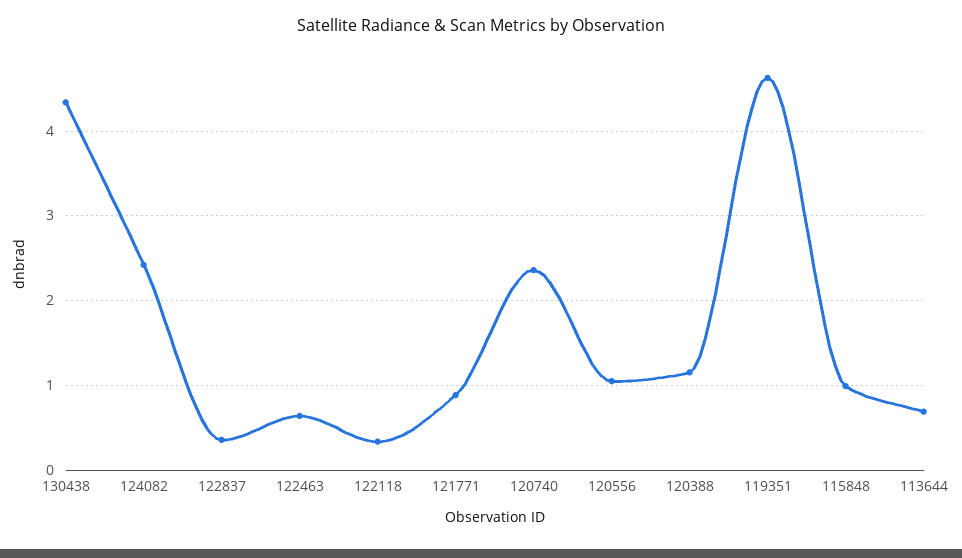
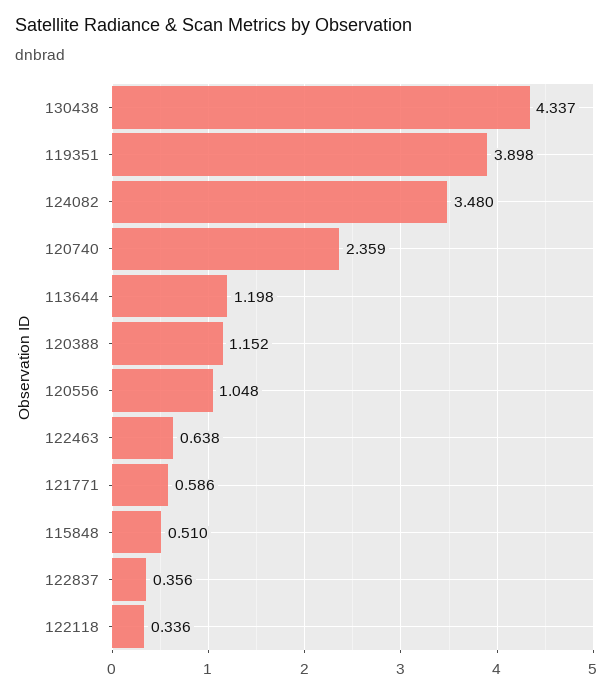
  {
    "130438": 4.337,
-   "124082": 2.4,
+   "124082": 3.48,
    "122837": 0.356,
    "122463": 0.638,
    "122118": 0.336,
-   "121771": 0.9,
+   "121771": 0.586,
    "120740": 2.359,
    "120556": 1.048,
    "120388": 1.152,
-   "119351": 4.6,
+   "119351": 3.898,
-   "115848": 1,
+   "115848": 0.51,
-   "113644": 0.7
+   "113644": 1.198
  }

